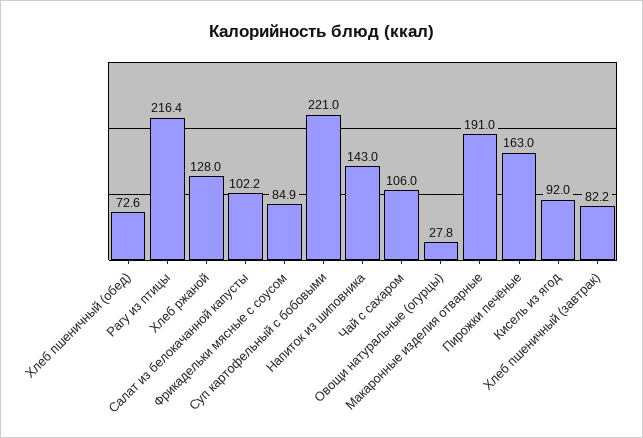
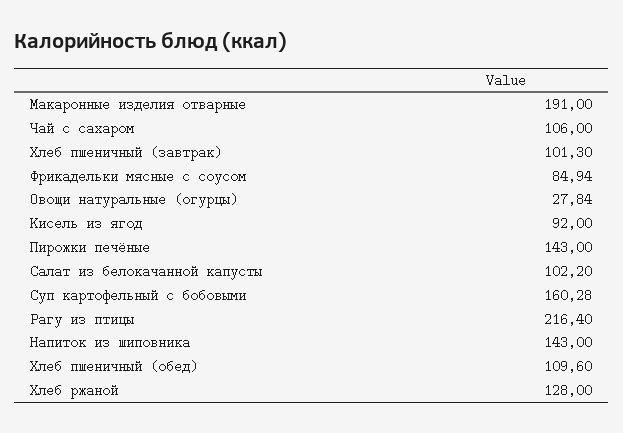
  {
-   "Хлеб пшеничный (обед)": 72.6,
+   "Хлеб пшеничный (обед)": 109.6,
    "Рагу из птицы": 216.4,
    "Хлеб ржаной": 128,
    "Салат из белокачанной капусты": 102.2,
    "Фрикадельки мясные с соусом": 84.94,
-   "Суп картофельный с бобовыми": 221,
+   "Суп картофельный с бобовыми": 160.28,
    "Напиток из шиповника": 143,
    "Чай с сахаром": 106,
    "Овощи натуральные (огурцы)": 27.84,
    "Макаронные изделия отварные": 191,
-   "Пирожки печёные": 163,
+   "Пирожки печёные": 143,
    "Кисель из ягод": 92,
-   "Хлеб пшеничный (завтрак)": 82.2
+   "Хлеб пшеничный (завтрак)": 101.3
  }

